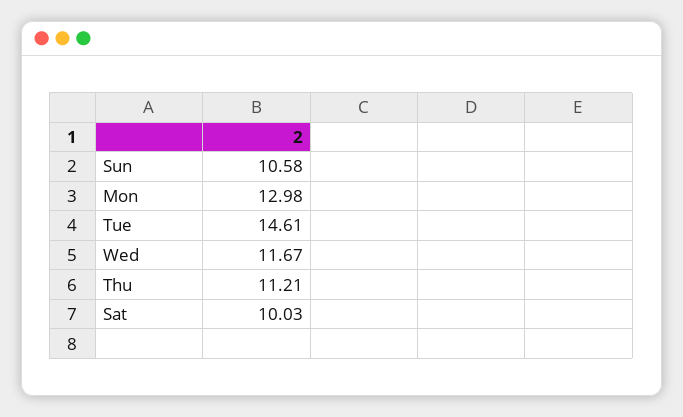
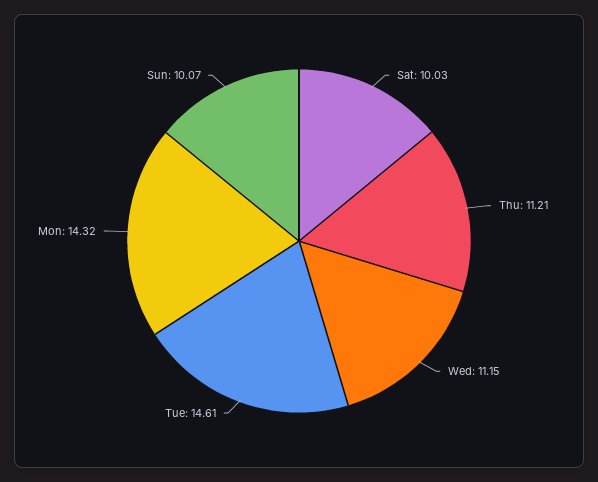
  {
-   "Sun": 10.58,
+   "Sun": 10.07,
-   "Mon": 12.98,
+   "Mon": 14.32,
    "Tue": 14.61,
-   "Wed": 11.67,
+   "Wed": 11.15,
    "Thu": 11.21,
    "Sat": 10.03
  }

